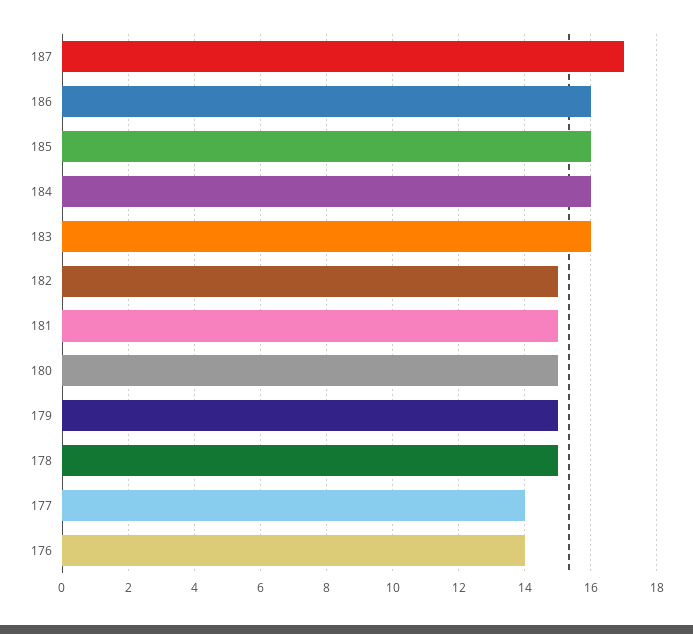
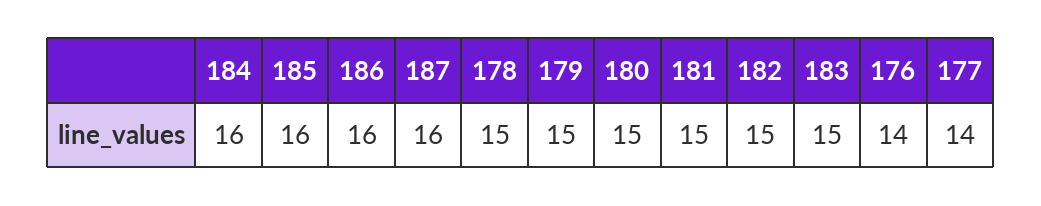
  {
-   "187": 17,
+   "187": 16,
    "186": 16,
    "185": 16,
    "184": 16,
-   "183": 16,
+   "183": 15,
    "182": 15,
    "181": 15,
    "180": 15,
    "179": 15,
    "178": 15,
    "177": 14,
    "176": 14
  }

